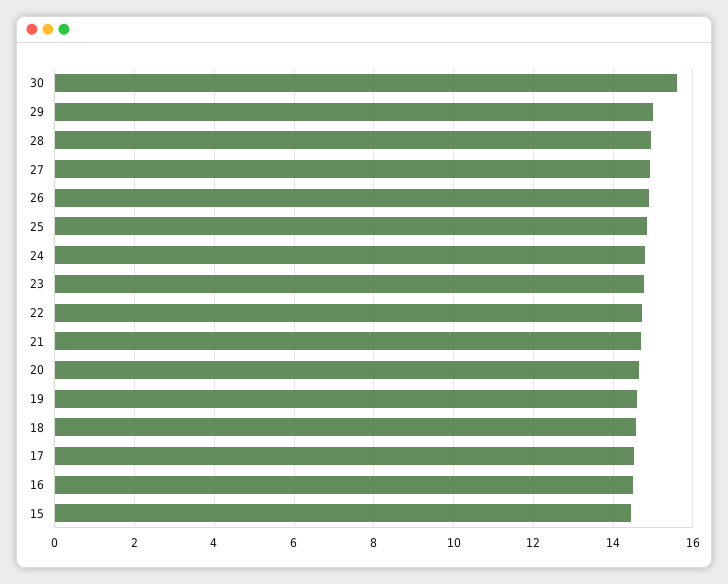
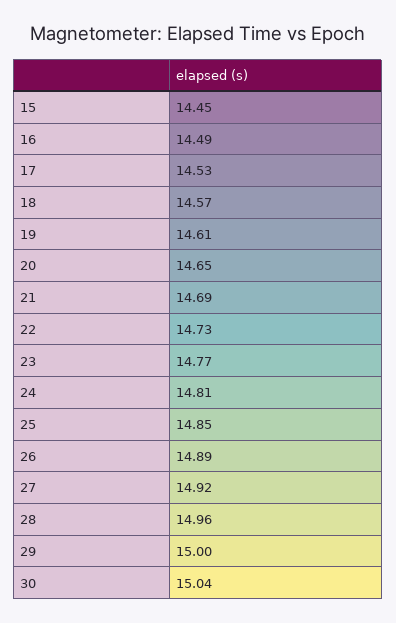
  {
-   "30": 15.6,
+   "30": 15.04,
    "29": 15,
    "28": 14.96,
    "27": 14.92,
    "26": 14.89,
    "25": 14.85,
    "24": 14.81,
    "23": 14.77,
    "22": 14.73,
    "21": 14.69,
    "20": 14.65,
    "19": 14.61,
    "18": 14.57,
    "17": 14.53,
    "16": 14.49,
    "15": 14.45
  }

